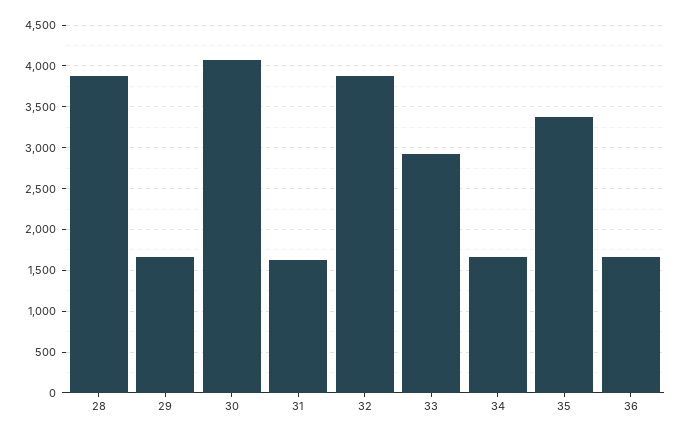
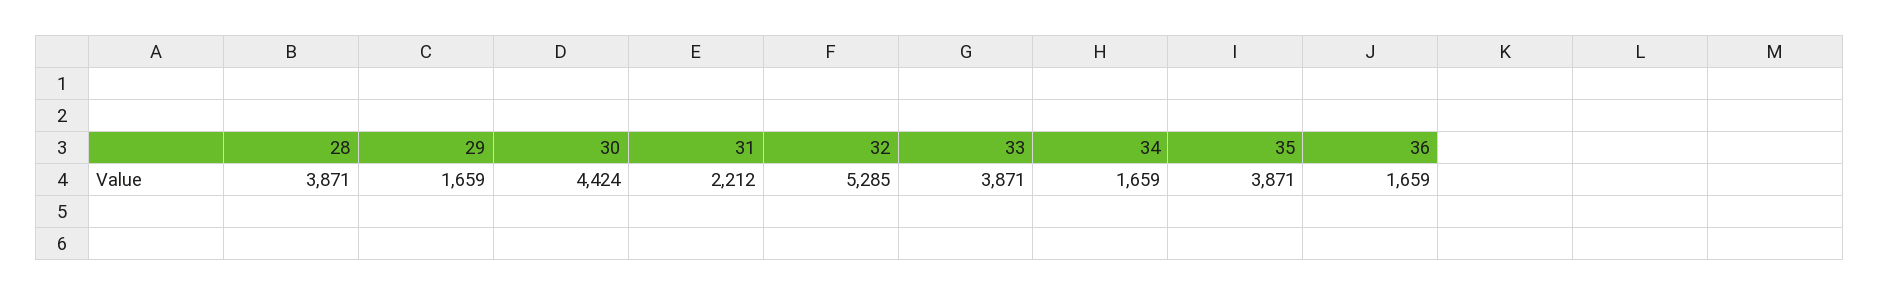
  {
    "28": 3871,
    "29": 1659,
-   "30": 4100,
+   "30": 4424,
-   "31": 1600,
+   "31": 2212,
-   "32": 3900,
+   "32": 5285,
-   "33": 2900,
+   "33": 3871,
    "34": 1659,
-   "35": 3400,
+   "35": 3871,
    "36": 1659
  }

